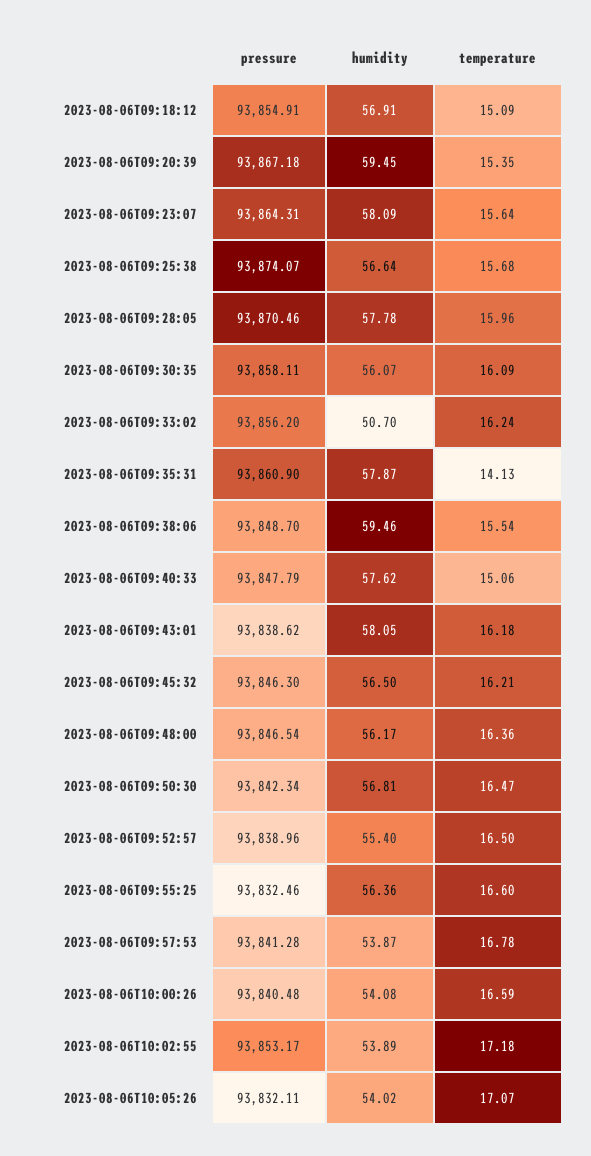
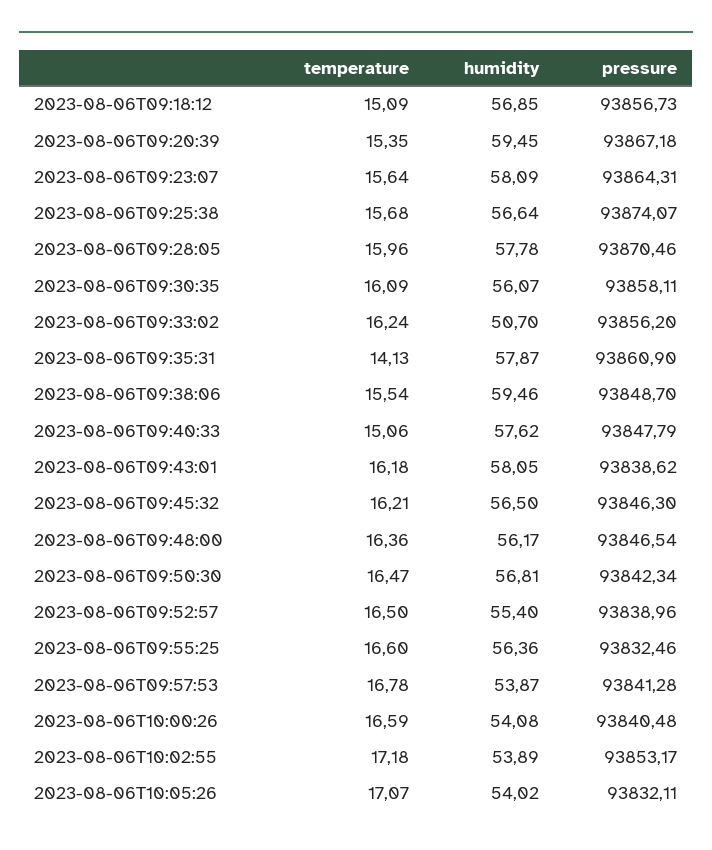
  {
    "pressure": {
-     "2023-08-06T09:18:12": 93854.91,
+     "2023-08-06T09:18:12": 93856.73,
      "2023-08-06T09:20:39": 93867.18,
      "2023-08-06T09:23:07": 93864.31,
      "2023-08-06T09:25:38": 93874.07,
      "2023-08-06T09:28:05": 93870.46,
      "2023-08-06T09:30:35": 93858.11,
      "2023-08-06T09:33:02": 93856.2,
      "2023-08-06T09:35:31": 93860.9,
      "2023-08-06T09:38:06": 93848.7,
      "2023-08-06T09:40:33": 93847.79,
      "2023-08-06T09:43:01": 93838.62,
      "2023-08-06T09:45:32": 93846.3,
      "2023-08-06T09:48:00": 93846.54,
      "2023-08-06T09:50:30": 93842.34,
      "2023-08-06T09:52:57": 93838.96,
      "2023-08-06T09:55:25": 93832.46,
      "2023-08-06T09:57:53": 93841.28,
      "2023-08-06T10:00:26": 93840.48,
      "2023-08-06T10:02:55": 93853.17,
      "2023-08-06T10:05:26": 93832.11
    },
    "humidity": {
-     "2023-08-06T09:18:12": 56.91,
+     "2023-08-06T09:18:12": 56.85,
      "2023-08-06T09:20:39": 59.45,
      "2023-08-06T09:23:07": 58.09,
      "2023-08-06T09:25:38": 56.64,
      "2023-08-06T09:28:05": 57.78,
      "2023-08-06T09:30:35": 56.07,
      "2023-08-06T09:33:02": 50.7,
      "2023-08-06T09:35:31": 57.87,
      "2023-08-06T09:38:06": 59.46,
      "2023-08-06T09:40:33": 57.62,
      "2023-08-06T09:43:01": 58.05,
      "2023-08-06T09:45:32": 56.5,
      "2023-08-06T09:48:00": 56.17,
      "2023-08-06T09:50:30": 56.81,
      "2023-08-06T09:52:57": 55.4,
      "2023-08-06T09:55:25": 56.36,
      "2023-08-06T09:57:53": 53.87,
      "2023-08-06T10:00:26": 54.08,
      "2023-08-06T10:02:55": 53.89,
      "2023-08-06T10:05:26": 54.02
    },
    "temperature": {
      "2023-08-06T09:18:12": 15.09,
      "2023-08-06T09:20:39": 15.35,
      "2023-08-06T09:23:07": 15.64,
      "2023-08-06T09:25:38": 15.68,
      "2023-08-06T09:28:05": 15.96,
      "2023-08-06T09:30:35": 16.09,
      "2023-08-06T09:33:02": 16.24,
      "2023-08-06T09:35:31": 14.13,
      "2023-08-06T09:38:06": 15.54,
      "2023-08-06T09:40:33": 15.06,
      "2023-08-06T09:43:01": 16.18,
      "2023-08-06T09:45:32": 16.21,
      "2023-08-06T09:48:00": 16.36,
      "2023-08-06T09:50:30": 16.47,
      "2023-08-06T09:52:57": 16.5,
      "2023-08-06T09:55:25": 16.6,
      "2023-08-06T09:57:53": 16.78,
      "2023-08-06T10:00:26": 16.59,
      "2023-08-06T10:02:55": 17.18,
      "2023-08-06T10:05:26": 17.07
    }
  }

